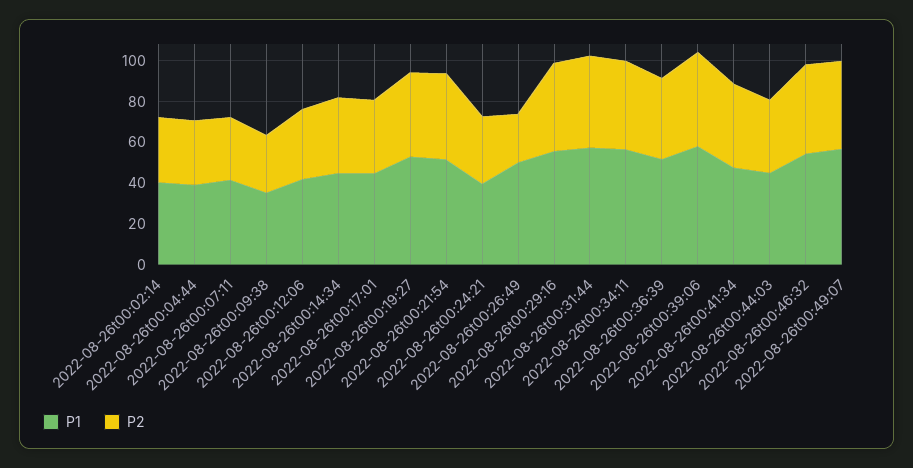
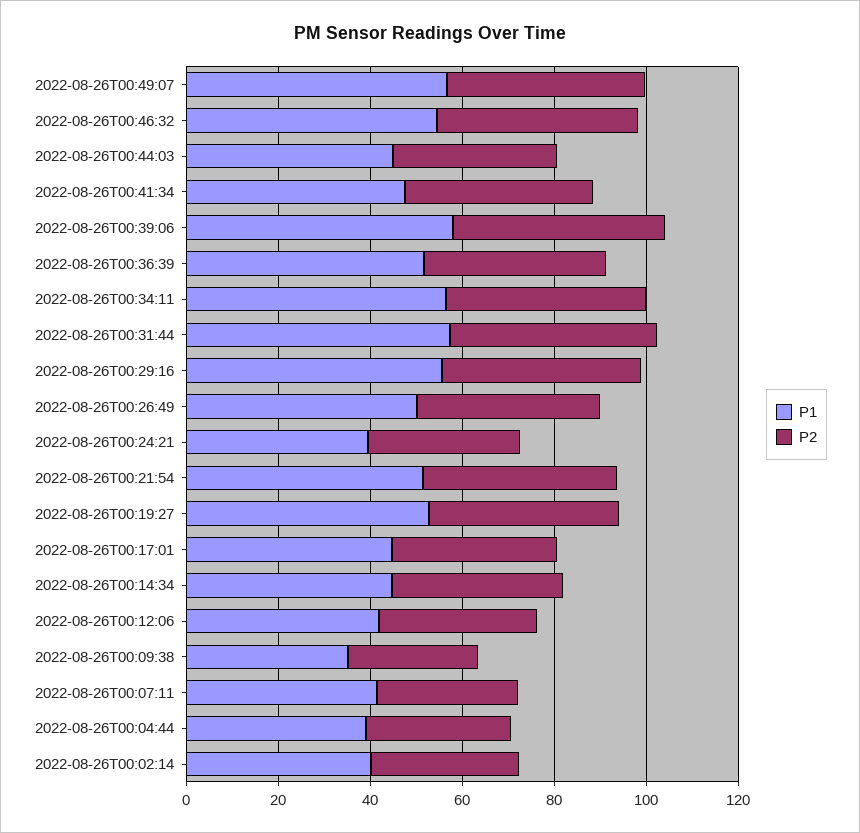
  {
    "P1": {
      "2022-08-26t00:02:14": 40,
      "2022-08-26t00:04:44": 40,
      "2022-08-26t00:07:11": 40,
      "2022-08-26t00:09:38": 35,
      "2022-08-26t00:12:06": 40,
      "2022-08-26t00:14:34": 45,
      "2022-08-26t00:17:01": 45,
      "2022-08-26t00:19:27": 55,
      "2022-08-26t00:21:54": 50,
      "2022-08-26t00:24:21": 40,
      "2022-08-26t00:26:49": 50,
      "2022-08-26t00:29:16": 55,
      "2022-08-26t00:31:44": 55,
      "2022-08-26t00:34:11": 55,
      "2022-08-26t00:36:39": 50,
      "2022-08-26t00:39:06": 60,
      "2022-08-26t00:41:34": 50,
      "2022-08-26t00:44:03": 45,
      "2022-08-26t00:46:32": 55,
      "2022-08-26t00:49:07": 55
    },
    "P2": {
      "2022-08-26t00:02:14": 30,
      "2022-08-26t00:04:44": 30,
      "2022-08-26t00:07:11": 30,
      "2022-08-26t00:09:38": 30,
      "2022-08-26t00:12:06": 35,
      "2022-08-26t00:14:34": 35,
      "2022-08-26t00:17:01": 35,
      "2022-08-26t00:19:27": 40,
      "2022-08-26t00:21:54": 40,
      "2022-08-26t00:24:21": 35,
-     "2022-08-26t00:26:49": 25,
+     "2022-08-26t00:26:49": 40,
      "2022-08-26t00:29:16": 45,
      "2022-08-26t00:31:44": 45,
      "2022-08-26t00:34:11": 45,
      "2022-08-26t00:36:39": 40,
      "2022-08-26t00:39:06": 45,
      "2022-08-26t00:41:34": 40,
      "2022-08-26t00:44:03": 35,
      "2022-08-26t00:46:32": 45,
      "2022-08-26t00:49:07": 45
    }
  }

